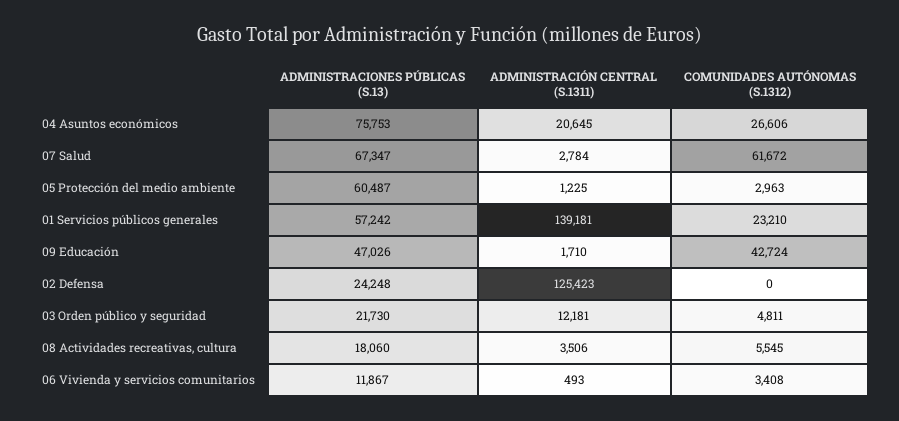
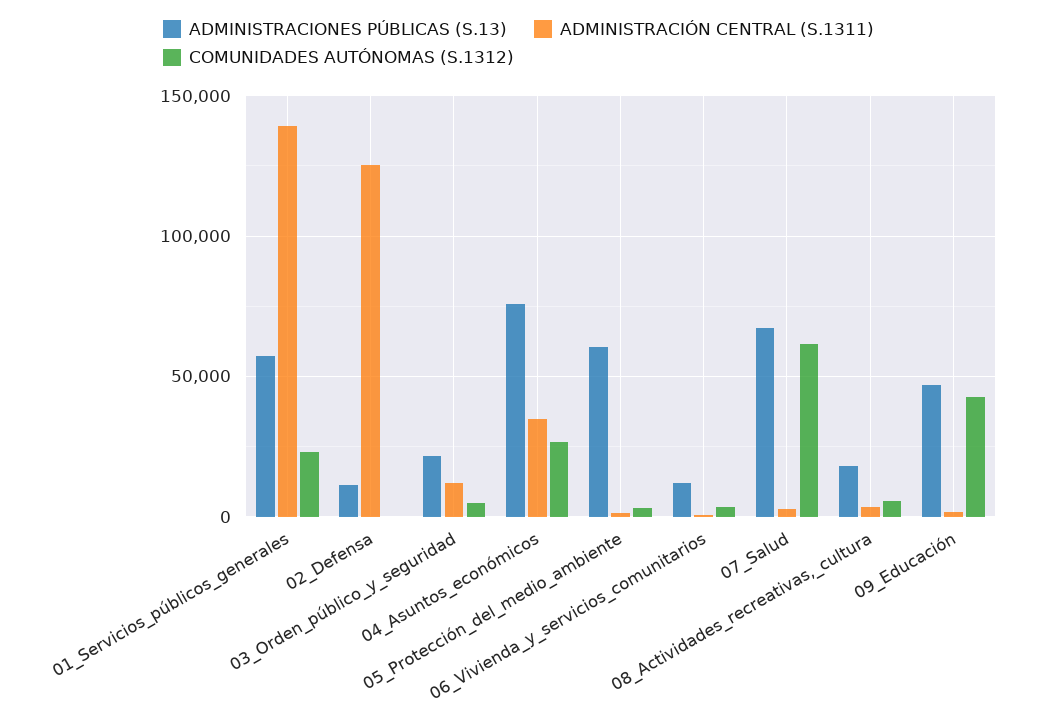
  {
    "ADMINISTRACIONES PÚBLICAS (S.13)": {
      "04 Asuntos económicos": 75753,
      "07 Salud": 67347,
      "05 Protección del medio ambiente": 60487,
      "01 Servicios públicos generales": 57242,
      "09 Educación": 47026,
-     "02 Defensa": 24248,
+     "02 Defensa": 10000,
      "03 Orden público y seguridad": 21730,
      "08 Actividades recreativas, cultura": 18060,
      "06 Vivienda y servicios comunitarios": 11867
    },
    "ADMINISTRACIÓN CENTRAL (S.1311)": {
-     "04 Asuntos económicos": 20645,
+     "04 Asuntos económicos": 35000,
      "07 Salud": 2784,
      "05 Protección del medio ambiente": 1225,
      "01 Servicios públicos generales": 139181,
      "09 Educación": 1710,
      "02 Defensa": 125423,
      "03 Orden público y seguridad": 12181,
      "08 Actividades recreativas, cultura": 3506,
      "06 Vivienda y servicios comunitarios": 493
    },
    "COMUNIDADES AUTÓNOMAS (S.1312)": {
      "04 Asuntos económicos": 26606,
      "07 Salud": 61672,
      "05 Protección del medio ambiente": 2963,
      "01 Servicios públicos generales": 23210,
      "09 Educación": 42724,
      "02 Defensa": 0,
      "03 Orden público y seguridad": 4811,
      "08 Actividades recreativas, cultura": 5545,
      "06 Vivienda y servicios comunitarios": 3408
    }
  }

